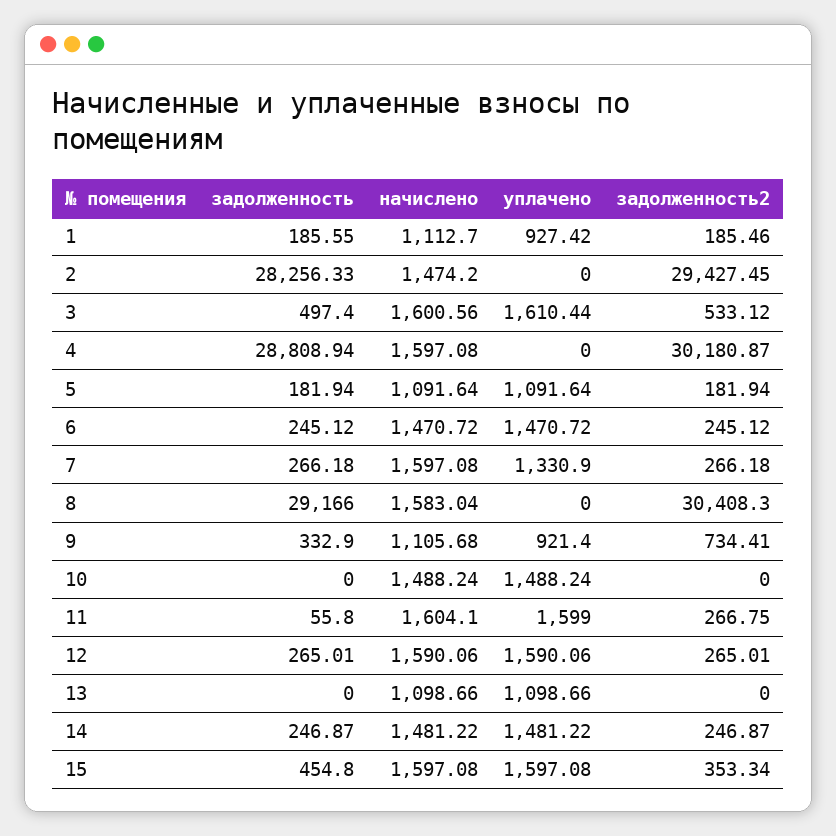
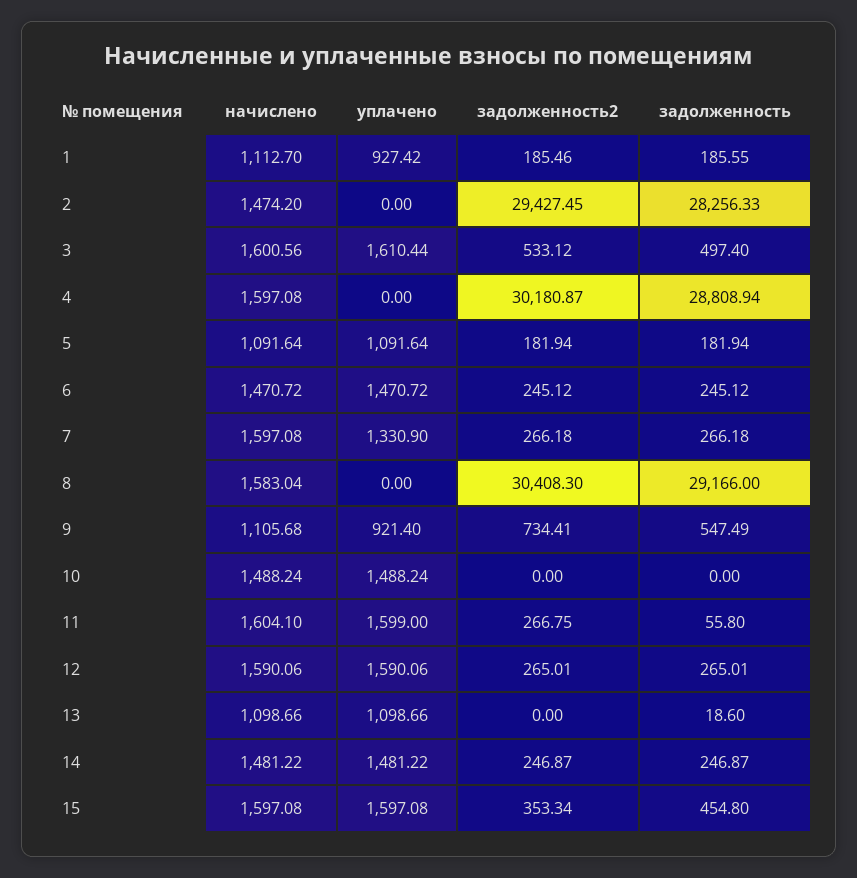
  {
    "задолженность": {
      "1": 185.55,
      "2": 28256.33,
      "3": 497.4,
      "4": 28808.94,
      "5": 181.94,
      "6": 245.12,
      "7": 266.18,
      "8": 29166,
-     "9": 332.9,
+     "9": 547.49,
      "10": 0,
      "11": 55.8,
      "12": 265.01,
-     "13": 0,
+     "13": 18.6,
      "14": 246.87,
      "15": 454.8
    },
    "начислено": {
      "1": 1112.7,
      "2": 1474.2,
      "3": 1600.56,
      "4": 1597.08,
      "5": 1091.64,
      "6": 1470.72,
      "7": 1597.08,
      "8": 1583.04,
      "9": 1105.68,
      "10": 1488.24,
      "11": 1604.1,
      "12": 1590.06,
      "13": 1098.66,
      "14": 1481.22,
      "15": 1597.08
    },
    "уплачено": {
      "1": 927.42,
      "2": 0,
      "3": 1610.44,
      "4": 0,
      "5": 1091.64,
      "6": 1470.72,
      "7": 1330.9,
      "8": 0,
      "9": 921.4,
      "10": 1488.24,
      "11": 1599,
      "12": 1590.06,
      "13": 1098.66,
      "14": 1481.22,
      "15": 1597.08
    },
    "задолженность2": {
      "1": 185.46,
      "2": 29427.45,
      "3": 533.12,
      "4": 30180.87,
      "5": 181.94,
      "6": 245.12,
      "7": 266.18,
      "8": 30408.3,
      "9": 734.41,
      "10": 0,
      "11": 266.75,
      "12": 265.01,
      "13": 0,
      "14": 246.87,
      "15": 353.34
    }
  }

